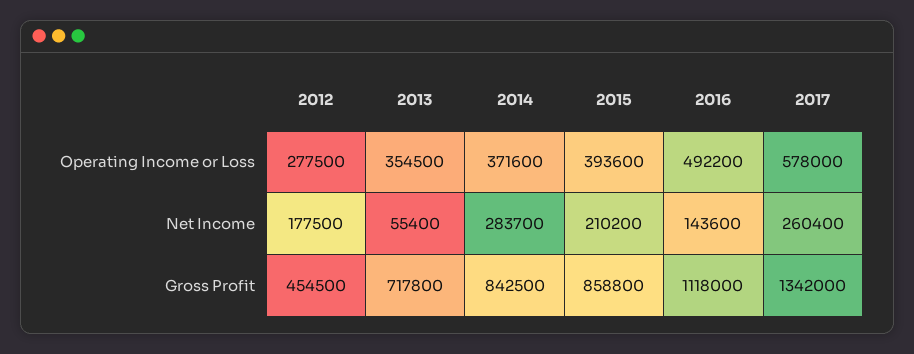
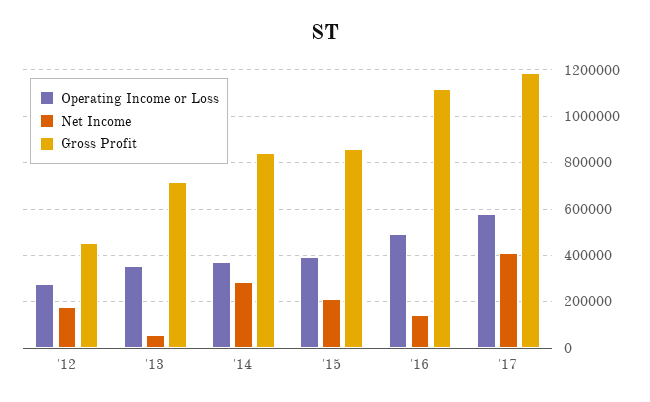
  {
    "Operating Income or Loss": {
      "2012": 277500,
      "2013": 354500,
      "2014": 371600,
      "2015": 393600,
      "2016": 492200,
      "2017": 578000
    },
    "Net Income": {
      "2012": 177500,
      "2013": 55400,
      "2014": 283700,
      "2015": 210200,
      "2016": 143600,
-     "2017": 260400
+     "2017": 400000
    },
    "Gross Profit": {
      "2012": 454500,
      "2013": 717800,
      "2014": 842500,
      "2015": 858800,
      "2016": 1118000,
-     "2017": 1342000
+     "2017": 1200000
    }
  }

